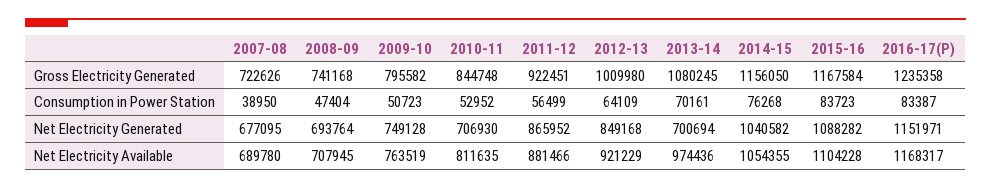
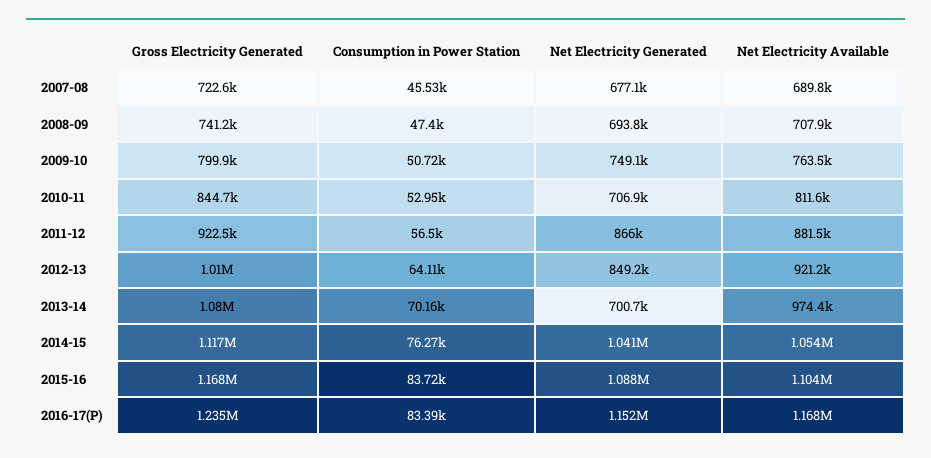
  {
    "2007-08": {
      "Gross Electricity Generated": 722626,
-     "Consumption in Power Station": 38950,
+     "Consumption in Power Station": 45530,
      "Net Electricity Generated": 677095,
      "Net Electricity Available": 689780
    },
    "2008-09": {
      "Gross Electricity Generated": 741168,
      "Consumption in Power Station": 47404,
      "Net Electricity Generated": 693764,
      "Net Electricity Available": 707945
    },
    "2009-10": {
-     "Gross Electricity Generated": 795582,
+     "Gross Electricity Generated": 799900,
      "Consumption in Power Station": 50723,
      "Net Electricity Generated": 749128,
      "Net Electricity Available": 763519
    },
    "2010-11": {
      "Gross Electricity Generated": 844748,
      "Consumption in Power Station": 52952,
      "Net Electricity Generated": 706930,
      "Net Electricity Available": 811635
    },
    "2011-12": {
      "Gross Electricity Generated": 922451,
      "Consumption in Power Station": 56499,
      "Net Electricity Generated": 865952,
      "Net Electricity Available": 881466
    },
    "2012-13": {
      "Gross Electricity Generated": 1009980,
      "Consumption in Power Station": 64109,
      "Net Electricity Generated": 849168,
      "Net Electricity Available": 921229
    },
    "2013-14": {
      "Gross Electricity Generated": 1080245,
      "Consumption in Power Station": 70161,
      "Net Electricity Generated": 700694,
      "Net Electricity Available": 974436
    },
    "2014-15": {
-     "Gross Electricity Generated": 1156050,
+     "Gross Electricity Generated": 1117000,
      "Consumption in Power Station": 76268,
      "Net Electricity Generated": 1040582,
      "Net Electricity Available": 1054355
    },
    "2015-16": {
      "Gross Electricity Generated": 1167584,
      "Consumption in Power Station": 83723,
      "Net Electricity Generated": 1088282,
      "Net Electricity Available": 1104228
    },
    "2016-17(P)": {
      "Gross Electricity Generated": 1235358,
      "Consumption in Power Station": 83387,
      "Net Electricity Generated": 1151971,
      "Net Electricity Available": 1168317
    }
  }

